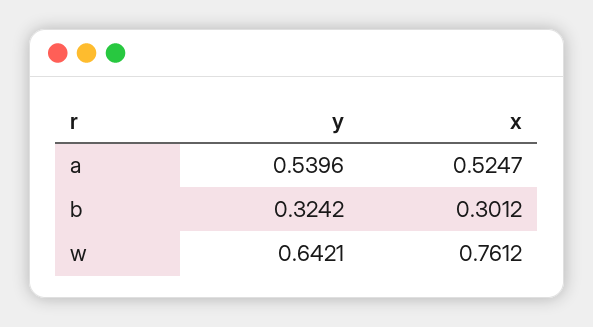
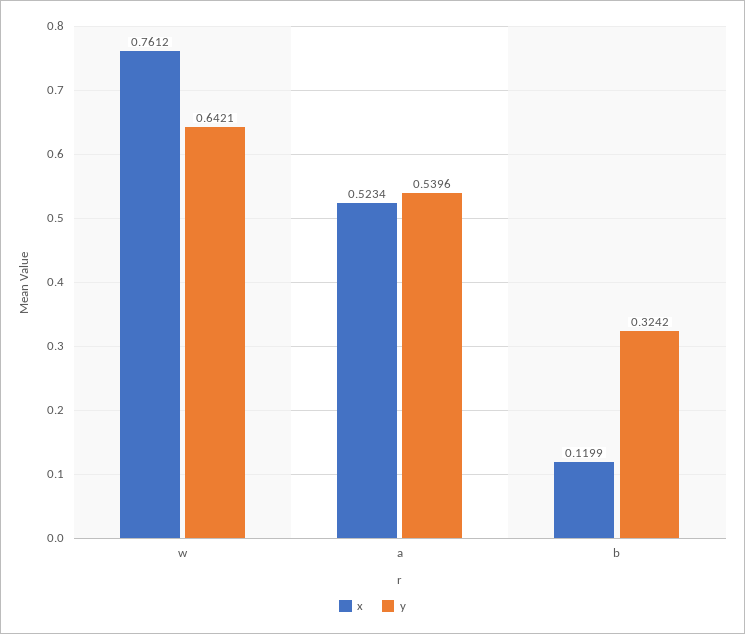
  {
    "y": {
      "a": 0.5396,
      "b": 0.3242,
      "w": 0.6421
    },
    "x": {
-     "a": 0.5247,
+     "a": 0.5234,
-     "b": 0.3012,
+     "b": 0.1199,
      "w": 0.7612
    }
  }

